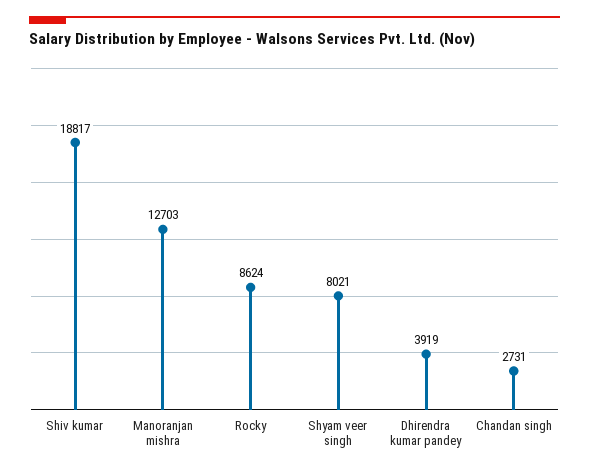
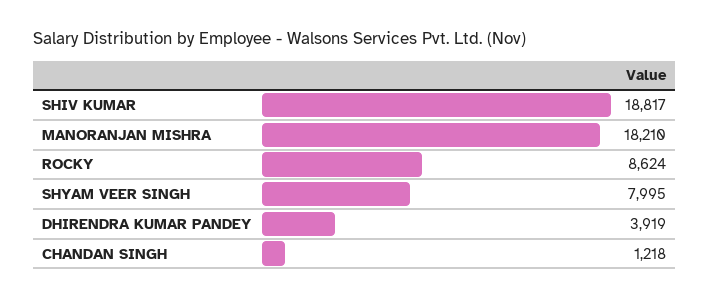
  {
    "Shiv kumar": 18817,
-   "Manoranjan mishra": 12703,
+   "Manoranjan mishra": 18210,
    "Rocky": 8624,
-   "Shyam veer singh": 8021,
+   "Shyam veer singh": 7995,
    "Dhirendra kumar pandey": 3919,
-   "Chandan singh": 2731
+   "Chandan singh": 1218
  }

